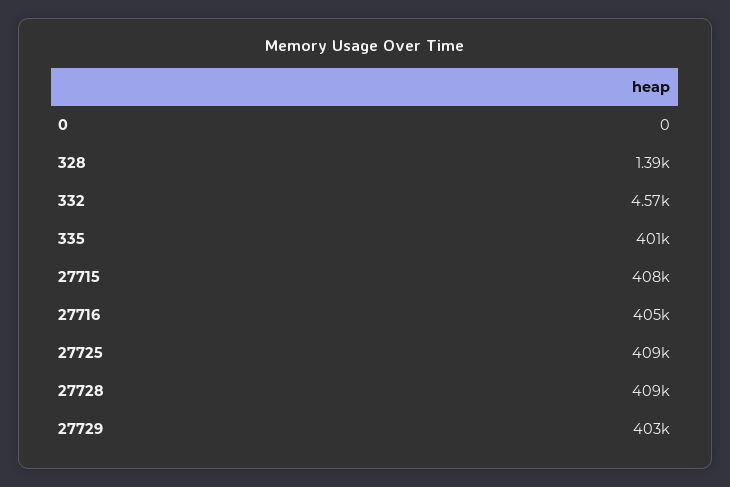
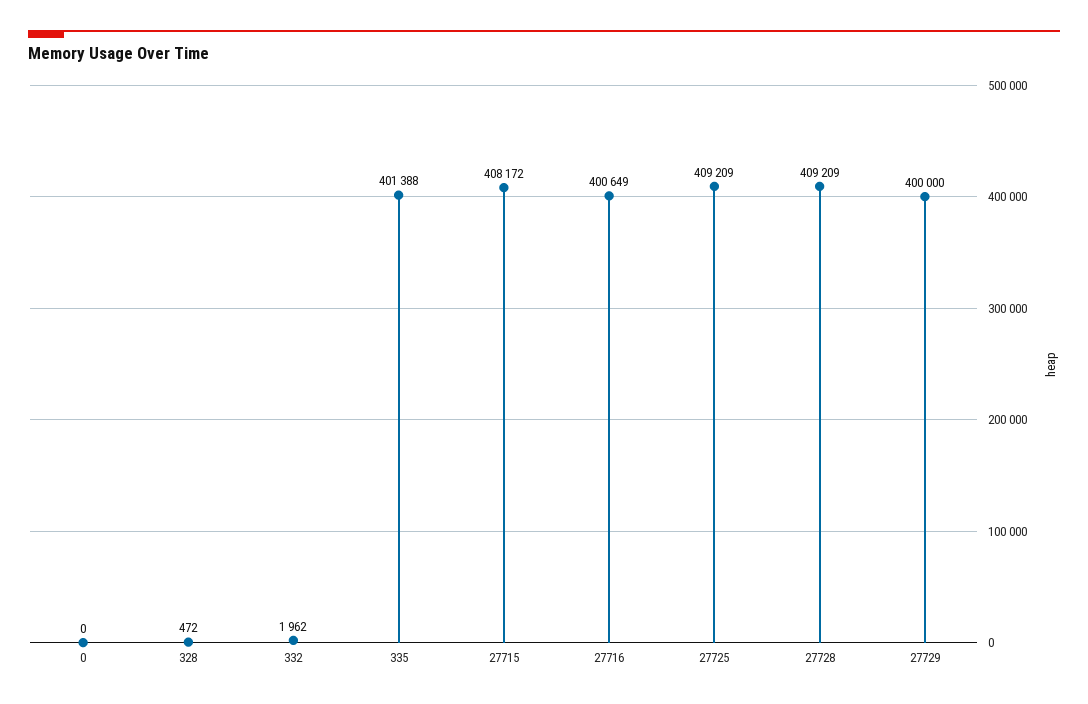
  {
    "0": 0,
-   "328": 1390,
+   "328": 472,
-   "332": 4570,
+   "332": 1962,
    "335": 401388,
    "27715": 408172,
-   "27716": 405000,
+   "27716": 400649,
    "27725": 409209,
    "27728": 409209,
-   "27729": 403000
+   "27729": 400000
  }

